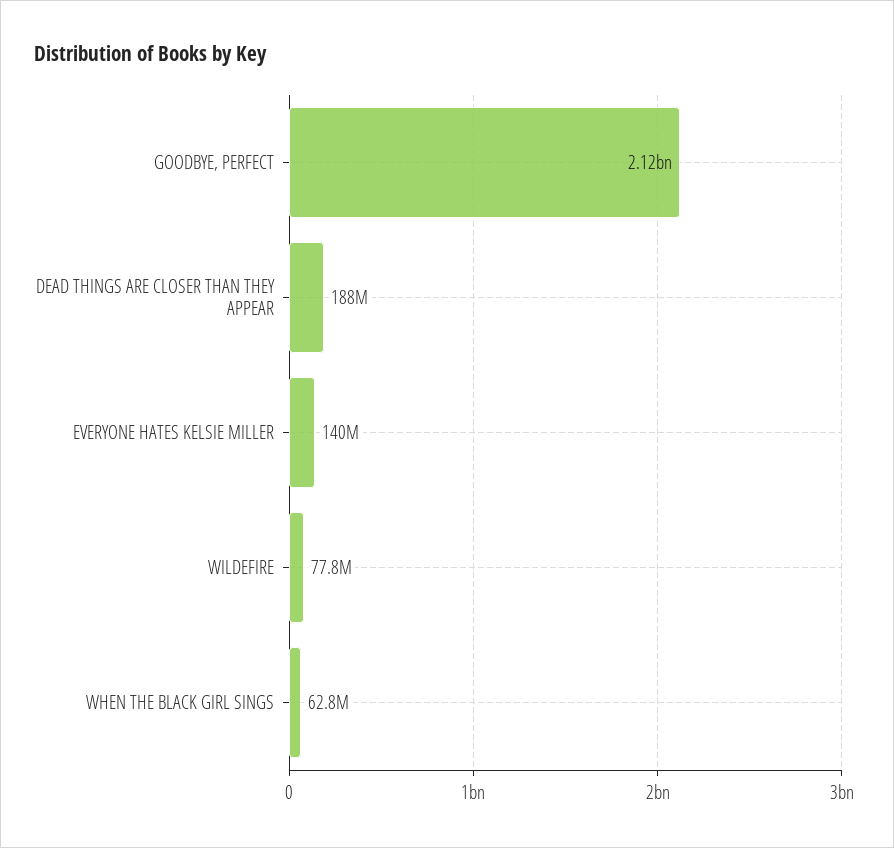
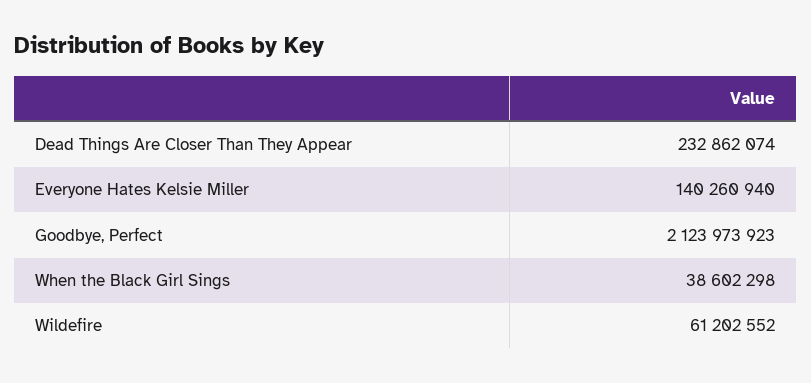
  {
    "GOODBYE, PERFECT": 2123973923,
-   "DEAD THINGS ARE CLOSER THAN THEY APPEAR": 188000000,
+   "DEAD THINGS ARE CLOSER THAN THEY APPEAR": 232862074,
    "EVERYONE HATES KELSIE MILLER": 140260940,
-   "WILDEFIRE": 77800000,
+   "WILDEFIRE": 61202552,
-   "WHEN THE BLACK GIRL SINGS": 62800000
+   "WHEN THE BLACK GIRL SINGS": 38602298
  }

